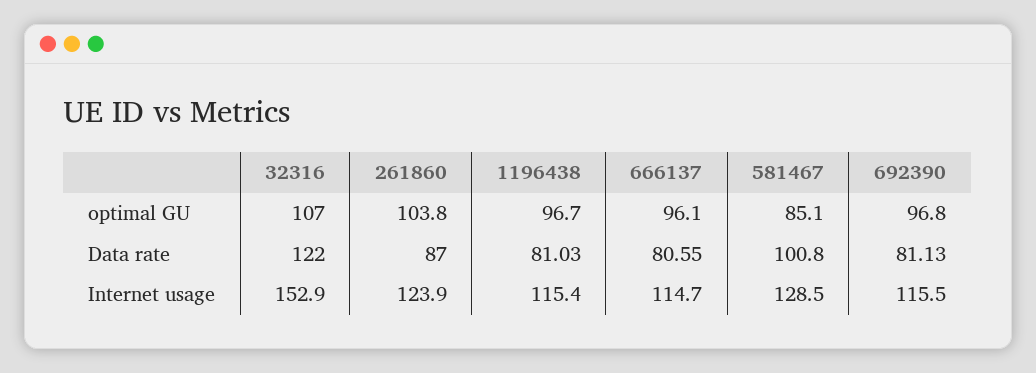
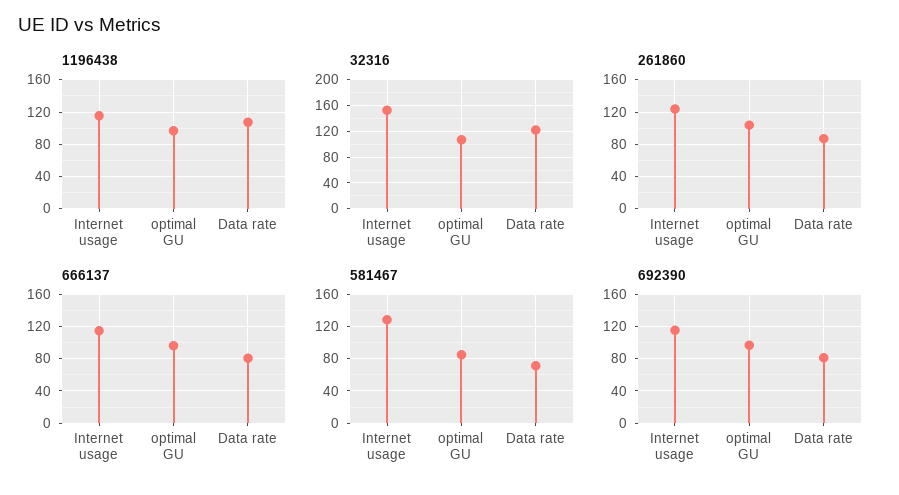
  {
    "32316": {
      "optimal GU": 107,
      "Data rate": 122,
      "Internet usage": 152.9
    },
    "261860": {
      "optimal GU": 103.8,
      "Data rate": 87,
      "Internet usage": 123.9
    },
    "1196438": {
      "optimal GU": 96.7,
-     "Data rate": 81.03,
+     "Data rate": 110,
      "Internet usage": 115.4
    },
    "666137": {
      "optimal GU": 96.1,
      "Data rate": 80.55,
      "Internet usage": 114.7
    },
    "581467": {
      "optimal GU": 85.1,
-     "Data rate": 100.8,
+     "Data rate": 70,
      "Internet usage": 128.5
    },
    "692390": {
      "optimal GU": 96.8,
      "Data rate": 81.13,
      "Internet usage": 115.5
    }
  }

